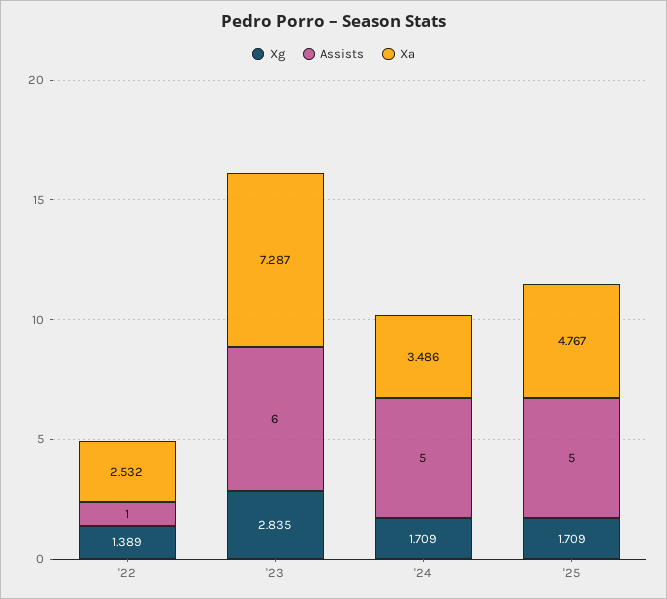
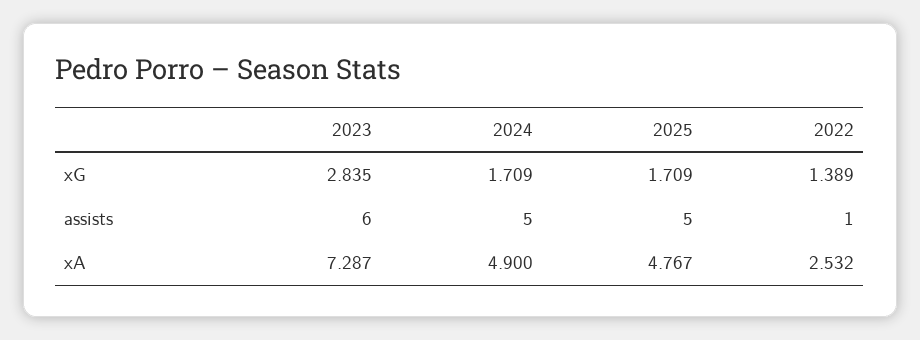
  {
    "Xg": {
      "'22": 1.389,
      "'23": 2.835,
      "'24": 1.709,
      "'25": 1.709
    },
    "Assists": {
      "'22": 1,
      "'23": 6,
      "'24": 5,
      "'25": 5
    },
    "Xa": {
      "'22": 2.532,
      "'23": 7.287,
-     "'24": 3.486,
+     "'24": 4.9,
      "'25": 4.767
    }
  }

